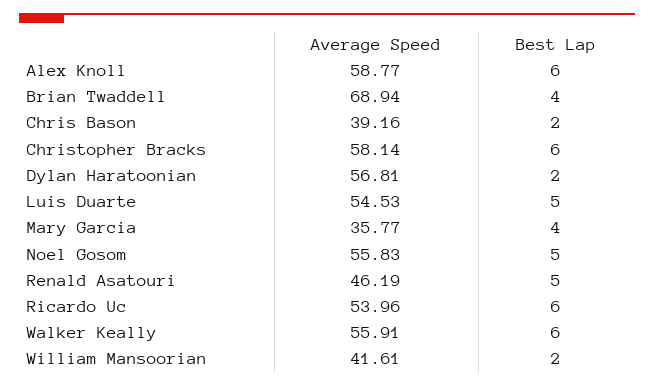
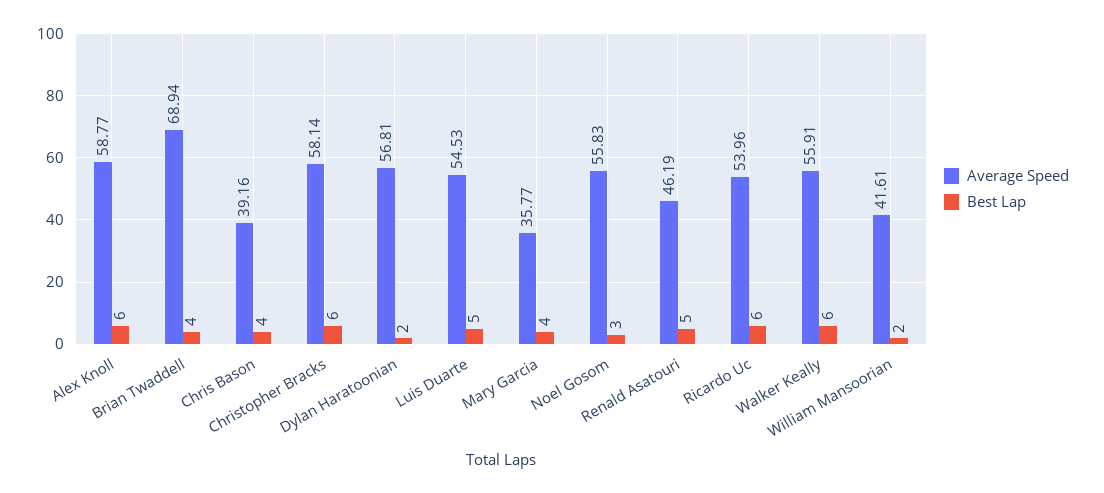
  {
    "Average Speed": {
      "Alex Knoll": 58.77,
      "Brian Twaddell": 68.94,
      "Chris Bason": 39.16,
      "Christopher Bracks": 58.14,
      "Dylan Haratoonian": 56.81,
      "Luis Duarte": 54.53,
      "Mary Garcia": 35.77,
      "Noel Gosom": 55.83,
      "Renald Asatouri": 46.19,
      "Ricardo Uc": 53.96,
      "Walker Keally": 55.91,
      "William Mansoorian": 41.61
    },
    "Best Lap": {
      "Alex Knoll": 6,
      "Brian Twaddell": 4,
-     "Chris Bason": 2,
+     "Chris Bason": 4,
      "Christopher Bracks": 6,
      "Dylan Haratoonian": 2,
      "Luis Duarte": 5,
      "Mary Garcia": 4,
-     "Noel Gosom": 5,
+     "Noel Gosom": 3,
      "Renald Asatouri": 5,
      "Ricardo Uc": 6,
      "Walker Keally": 6,
      "William Mansoorian": 2
    }
  }

